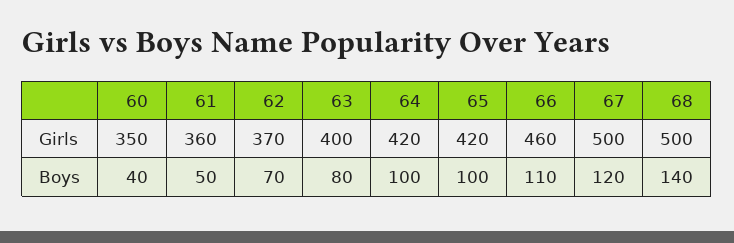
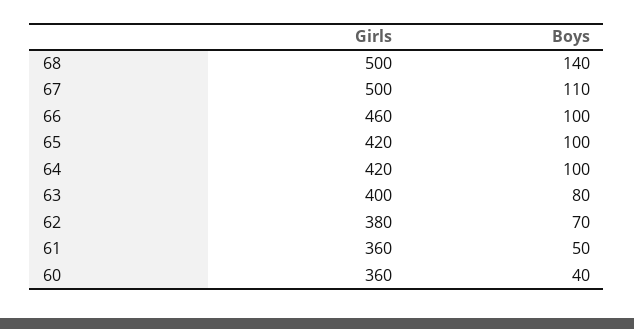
  {
    "60": {
-     "Girls": 350,
+     "Girls": 360,
      "Boys": 40
    },
    "61": {
      "Girls": 360,
      "Boys": 50
    },
    "62": {
-     "Girls": 370,
+     "Girls": 380,
      "Boys": 70
    },
    "63": {
      "Girls": 400,
      "Boys": 80
    },
    "64": {
      "Girls": 420,
      "Boys": 100
    },
    "65": {
      "Girls": 420,
      "Boys": 100
    },
    "66": {
      "Girls": 460,
-     "Boys": 110
+     "Boys": 100
    },
    "67": {
      "Girls": 500,
-     "Boys": 120
+     "Boys": 110
    },
    "68": {
      "Girls": 500,
      "Boys": 140
    }
  }

